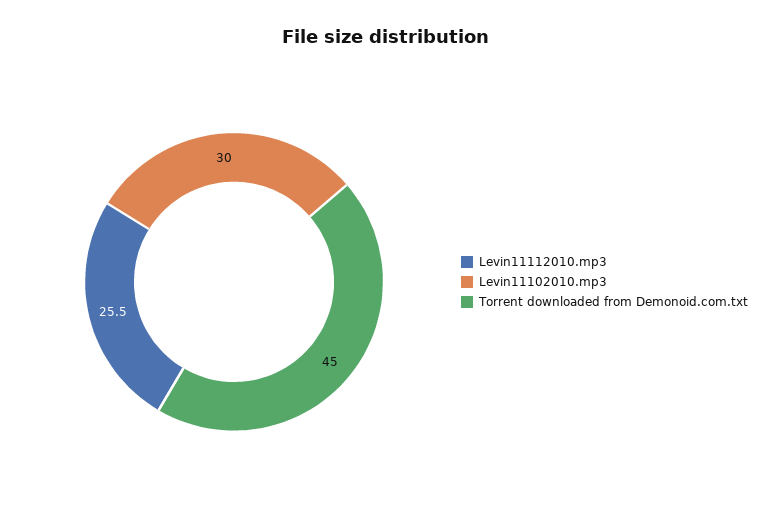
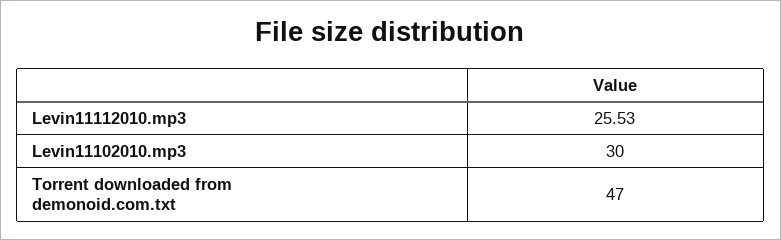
  {
    "Levin11112010.mp3": 25.53,
    "Levin11102010.mp3": 30,
-   "Torrent downloaded from Demonoid.com.txt": 45
+   "Torrent downloaded from Demonoid.com.txt": 47
  }

